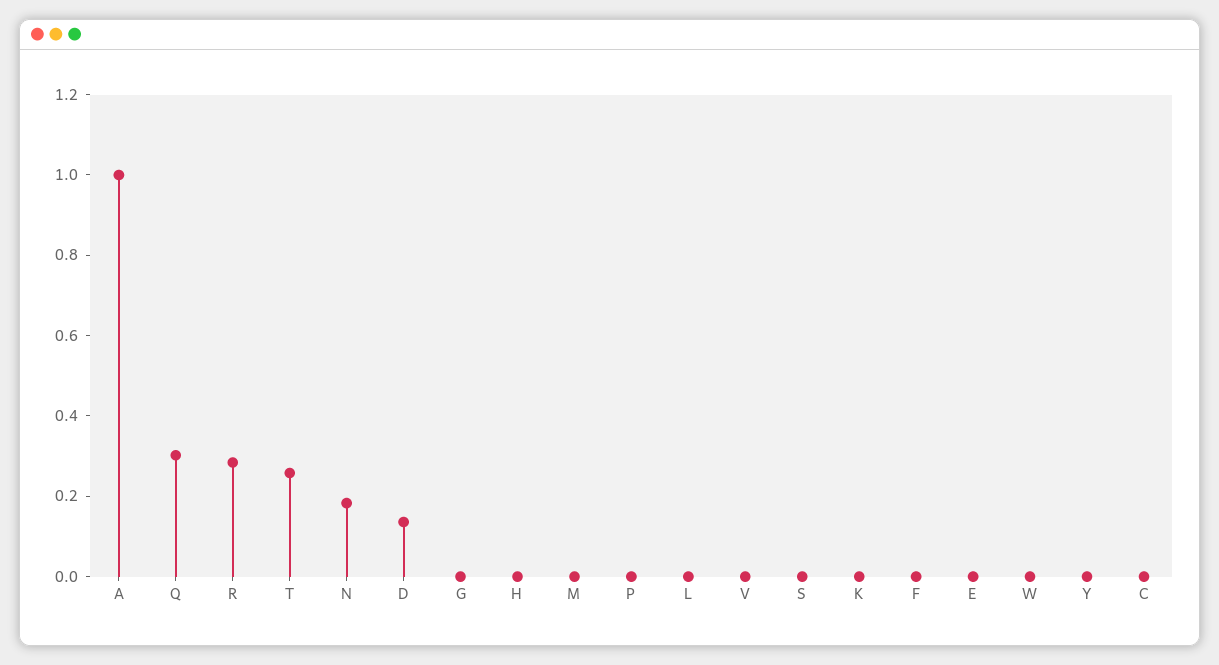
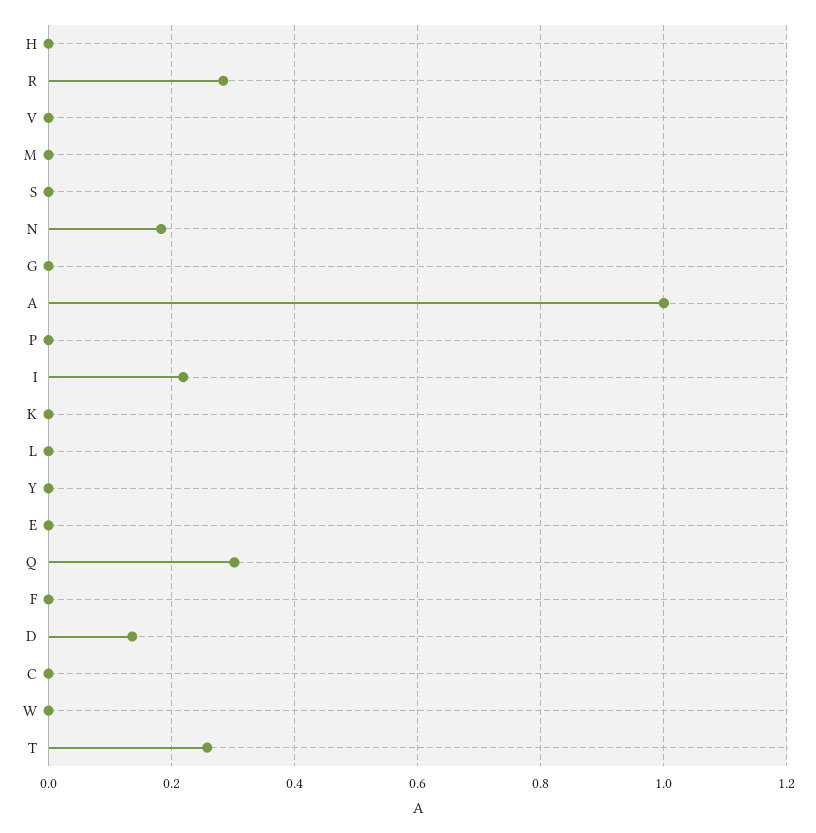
  {
    "A": 1,
    "Q": 0.3,
    "R": 0.28,
    "T": 0.26,
    "N": 0.18,
    "D": 0.14,
    "G": 0,
    "H": 0,
    "M": 0,
    "P": 0,
    "L": 0,
    "V": 0,
    "S": 0,
    "K": 0,
    "F": 0,
    "E": 0,
    "W": 0,
    "Y": 0,
-   "C": 0
+   "C": 0,
+   "I": 0.22
  }

